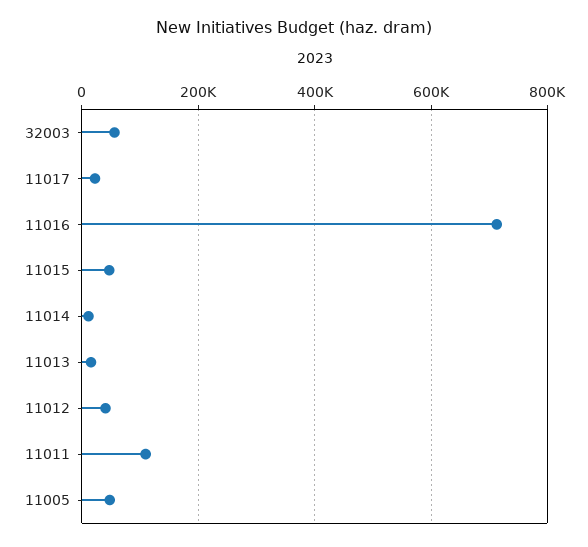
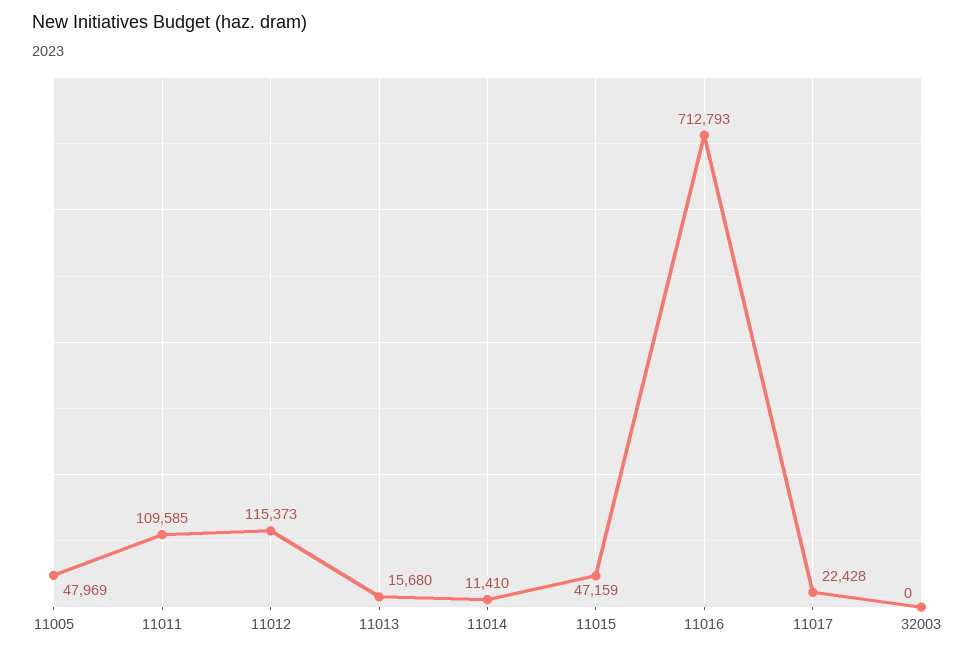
  {
-   "32003": 60000,
+   "32003": 0,
    "11017": 22428,
    "11016": 712793,
    "11015": 47159,
    "11014": 11410,
    "11013": 15680,
-   "11012": 40000,
+   "11012": 115373,
    "11011": 109585,
    "11005": 47969
  }

